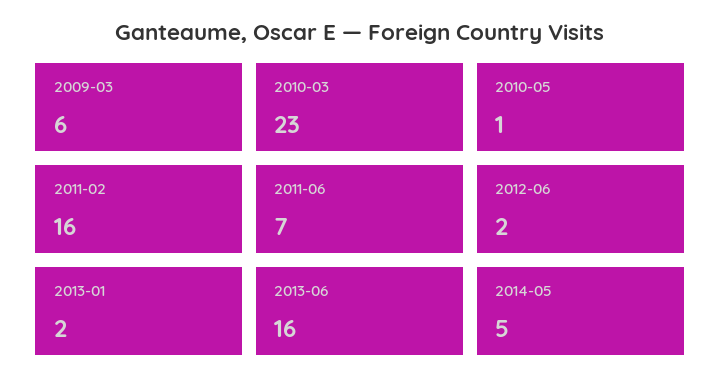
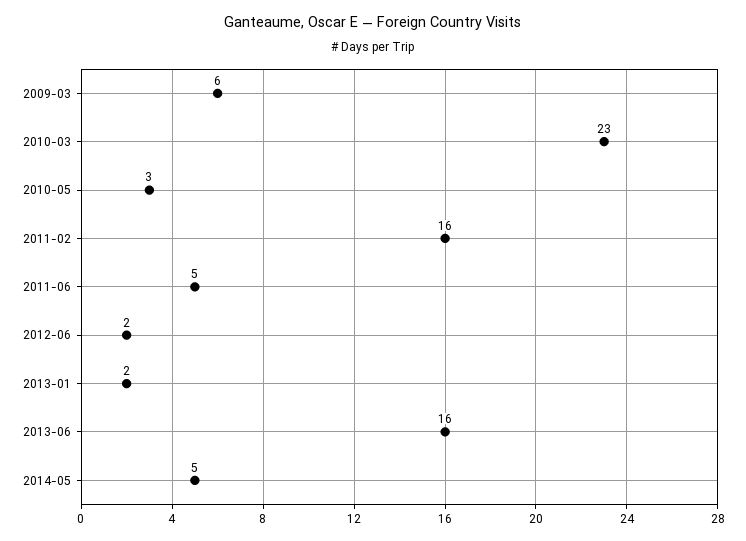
  {
    "2009-03": 6,
    "2010-03": 23,
-   "2010-05": 1,
+   "2010-05": 3,
    "2011-02": 16,
-   "2011-06": 7,
+   "2011-06": 5,
    "2012-06": 2,
    "2013-01": 2,
    "2013-06": 16,
    "2014-05": 5
  }

